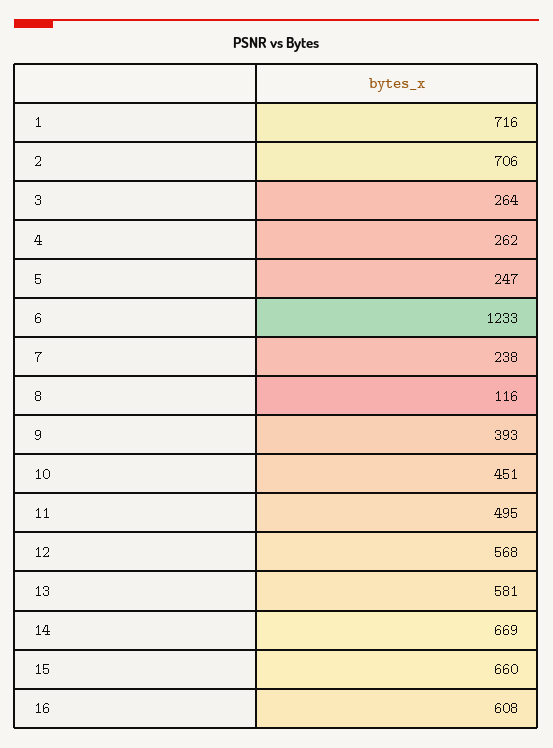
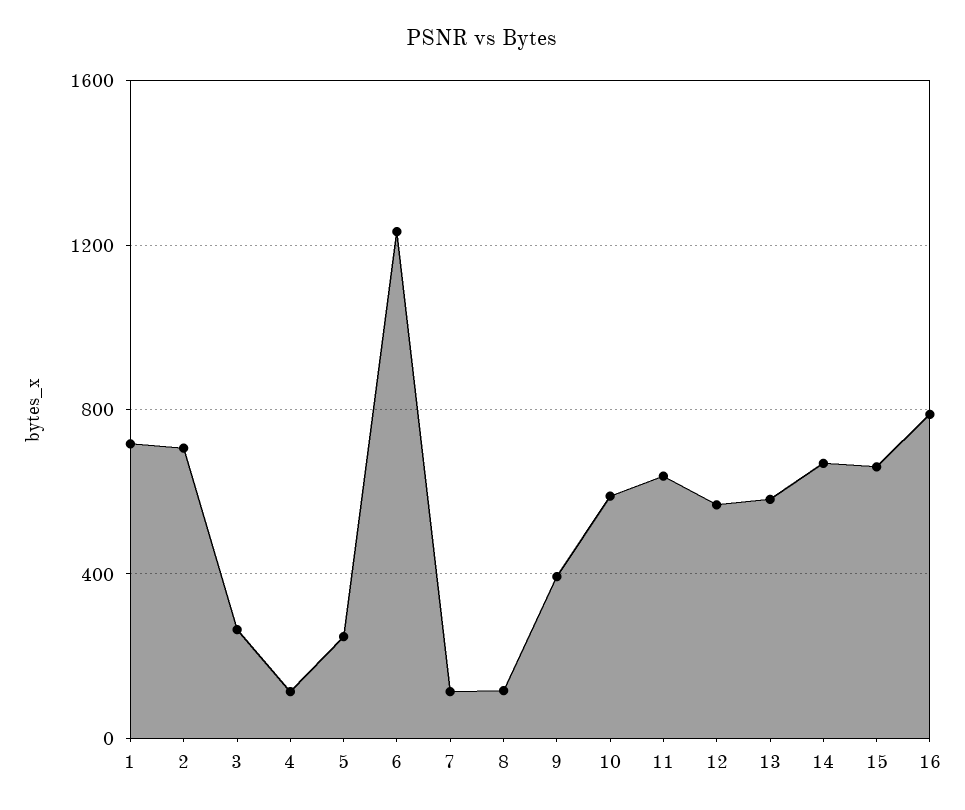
  {
    "1": 716,
    "2": 706,
    "3": 264,
-   "4": 262,
+   "4": 100,
    "5": 247,
    "6": 1233,
-   "7": 238,
+   "7": 100,
    "8": 116,
    "9": 393,
-   "10": 451,
+   "10": 600,
-   "11": 495,
+   "11": 650,
    "12": 568,
    "13": 581,
    "14": 669,
    "15": 660,
-   "16": 608
+   "16": 800
  }

